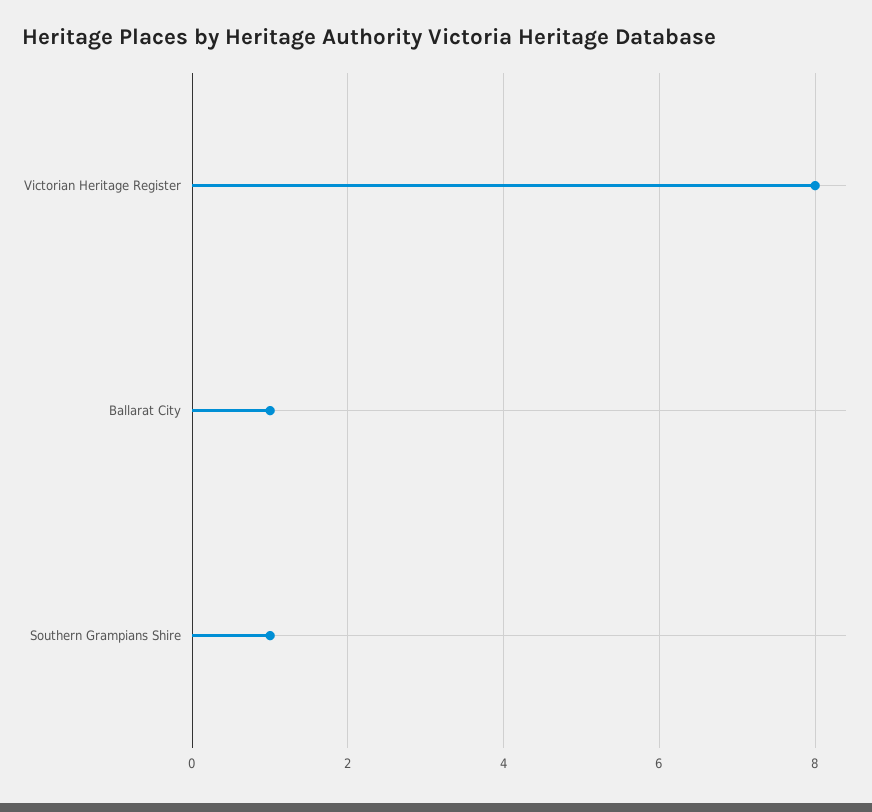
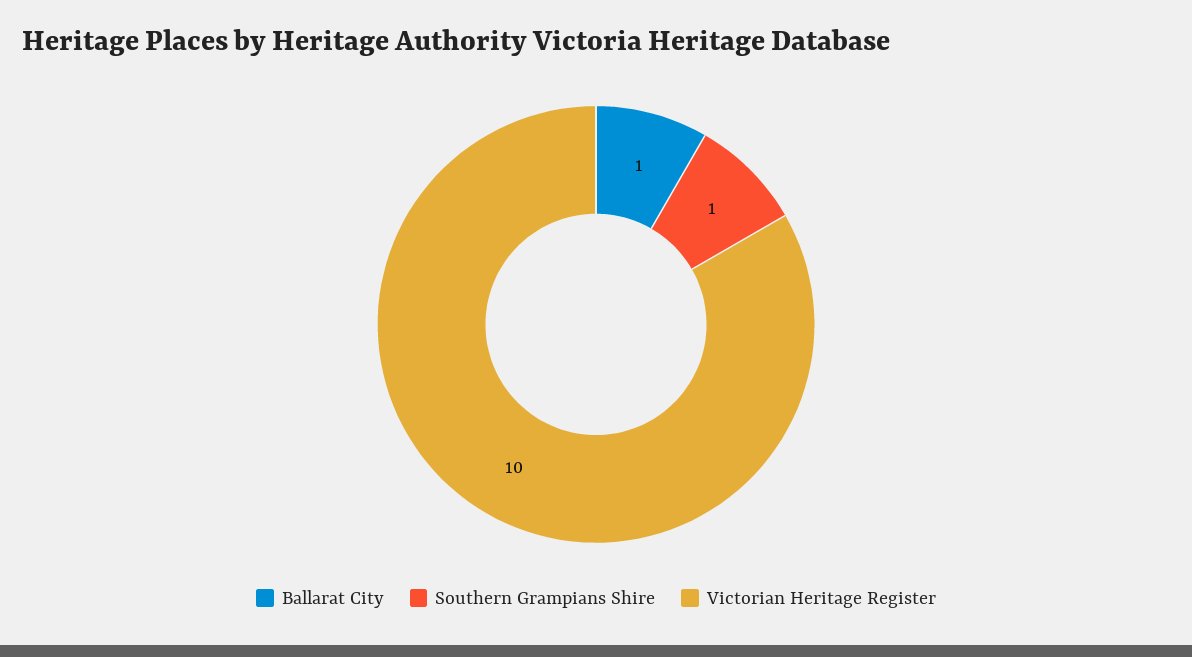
  {
-   "Victorian Heritage Register": 8,
+   "Victorian Heritage Register": 10,
    "Ballarat City": 1,
    "Southern Grampians Shire": 1
  }

